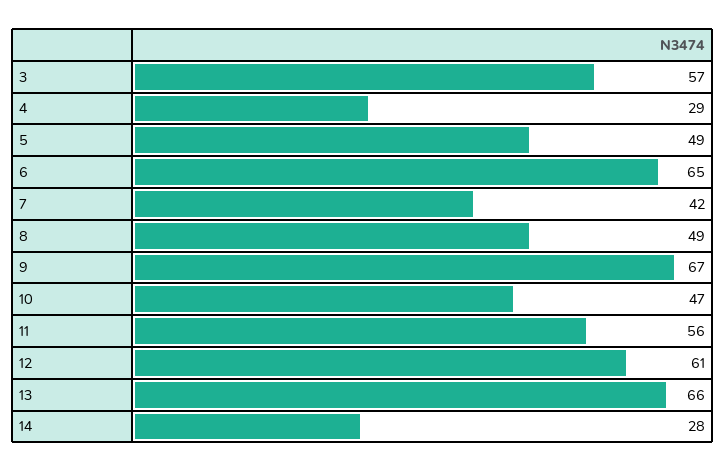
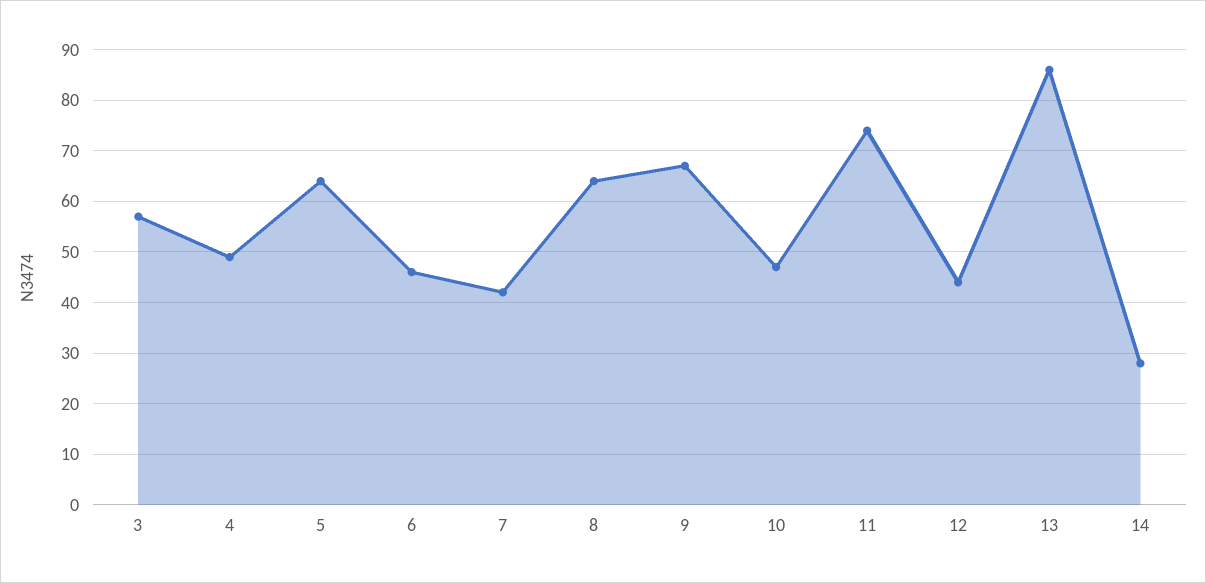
  {
    "3": 57,
-   "4": 29,
+   "4": 50,
-   "5": 49,
+   "5": 65,
-   "6": 65,
+   "6": 45,
    "7": 42,
-   "8": 49,
+   "8": 65,
    "9": 67,
    "10": 47,
-   "11": 56,
+   "11": 75,
-   "12": 61,
+   "12": 45,
-   "13": 66,
+   "13": 85,
    "14": 28
  }

